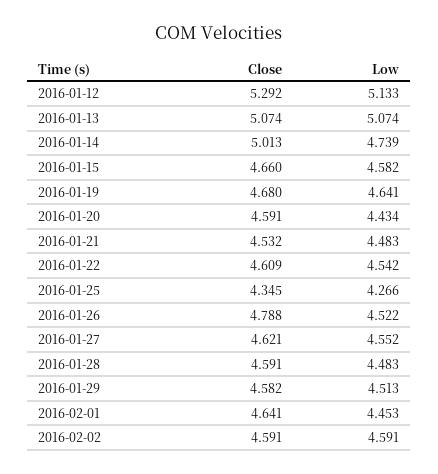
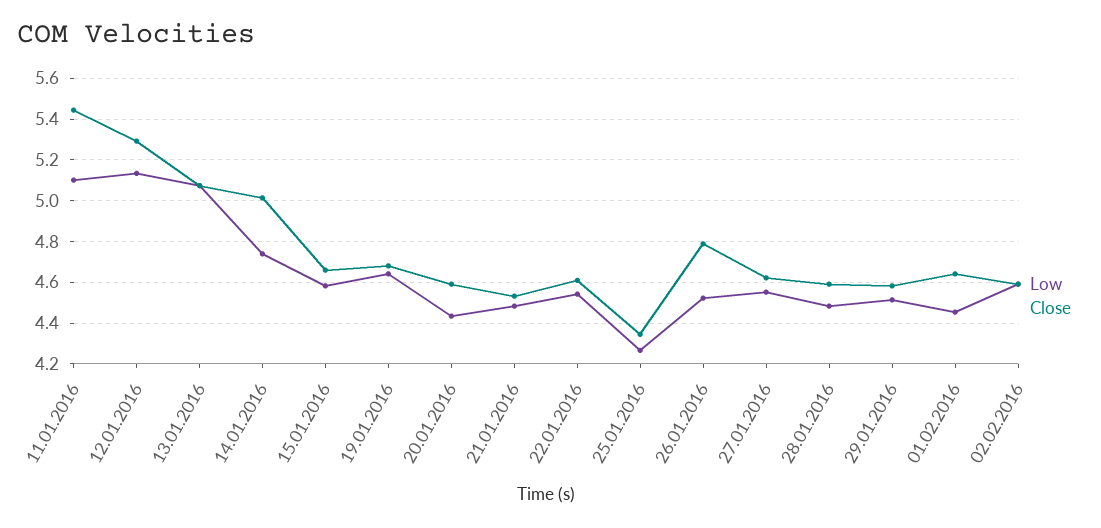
  {
    "Close": {
      "2016-01-12": 5.292,
      "2016-01-13": 5.074,
      "2016-01-14": 5.013,
      "2016-01-15": 4.66,
      "2016-01-19": 4.68,
      "2016-01-20": 4.591,
      "2016-01-21": 4.532,
      "2016-01-22": 4.609,
      "2016-01-25": 4.345,
      "2016-01-26": 4.788,
      "2016-01-27": 4.621,
      "2016-01-28": 4.591,
      "2016-01-29": 4.582,
      "2016-02-01": 4.641,
-     "2016-02-02": 4.591
+     "2016-02-02": 4.591,
+     "11.01.2016": 5.45
    },
    "Low": {
      "2016-01-12": 5.133,
      "2016-01-13": 5.074,
      "2016-01-14": 4.739,
      "2016-01-15": 4.582,
      "2016-01-19": 4.641,
      "2016-01-20": 4.434,
      "2016-01-21": 4.483,
      "2016-01-22": 4.542,
      "2016-01-25": 4.266,
      "2016-01-26": 4.522,
      "2016-01-27": 4.552,
      "2016-01-28": 4.483,
      "2016-01-29": 4.513,
      "2016-02-01": 4.453,
-     "2016-02-02": 4.591
+     "2016-02-02": 4.591,
+     "11.01.2016": 5.1
    }
  }

